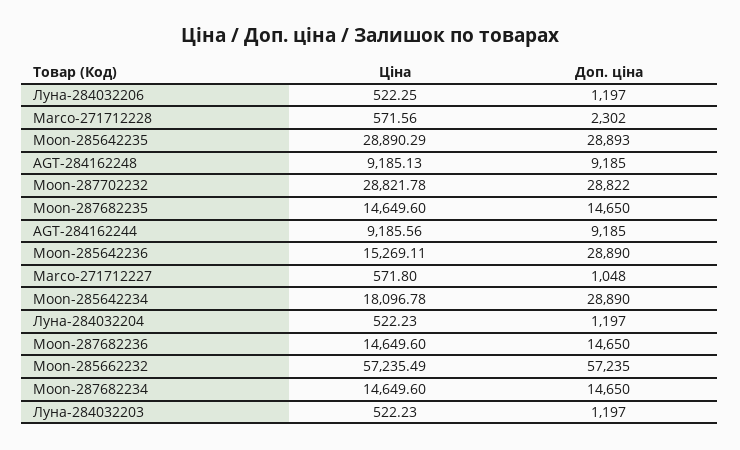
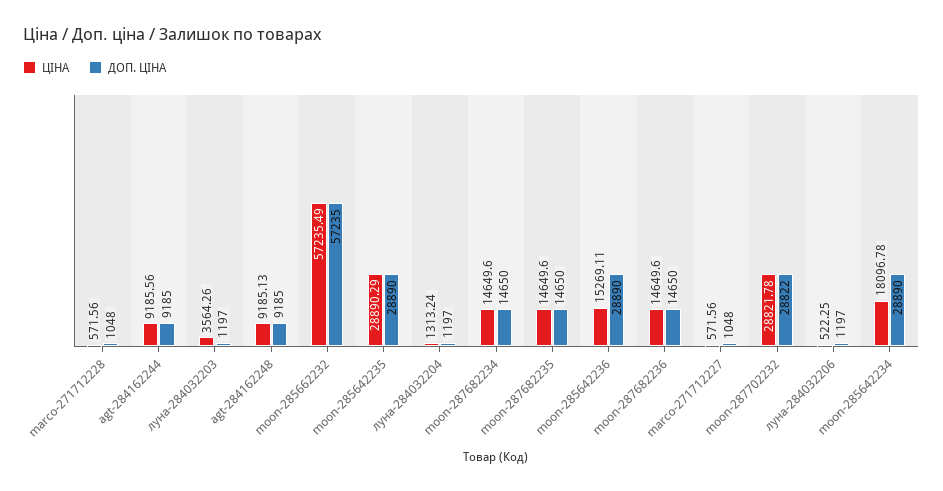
  {
    "Ціна": {
      "Луна-284032206": 522.25,
      "Marco-271712228": 571.56,
      "Moon-285642235": 28890.29,
      "AGT-284162248": 9185.13,
      "Moon-287702232": 28821.78,
      "Moon-287682235": 14649.6,
      "AGT-284162244": 9185.56,
      "Moon-285642236": 15269.11,
-     "Marco-271712227": 571.8,
+     "Marco-271712227": 571.56,
      "Moon-285642234": 18096.78,
-     "Луна-284032204": 522.23,
+     "Луна-284032204": 1313.24,
      "Moon-287682236": 14649.6,
      "Moon-285662232": 57235.49,
      "Moon-287682234": 14649.6,
-     "Луна-284032203": 522.23
+     "Луна-284032203": 3564.26
    },
    "Доп. ціна": {
      "Луна-284032206": 1197,
-     "Marco-271712228": 2302,
+     "Marco-271712228": 1048,
-     "Moon-285642235": 28893,
+     "Moon-285642235": 28890,
      "AGT-284162248": 9185,
      "Moon-287702232": 28822,
      "Moon-287682235": 14650,
      "AGT-284162244": 9185,
      "Moon-285642236": 28890,
      "Marco-271712227": 1048,
      "Moon-285642234": 28890,
      "Луна-284032204": 1197,
      "Moon-287682236": 14650,
      "Moon-285662232": 57235,
      "Moon-287682234": 14650,
      "Луна-284032203": 1197
    }
  }

